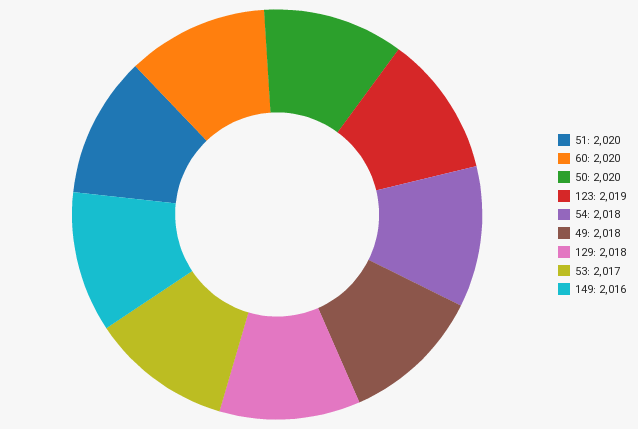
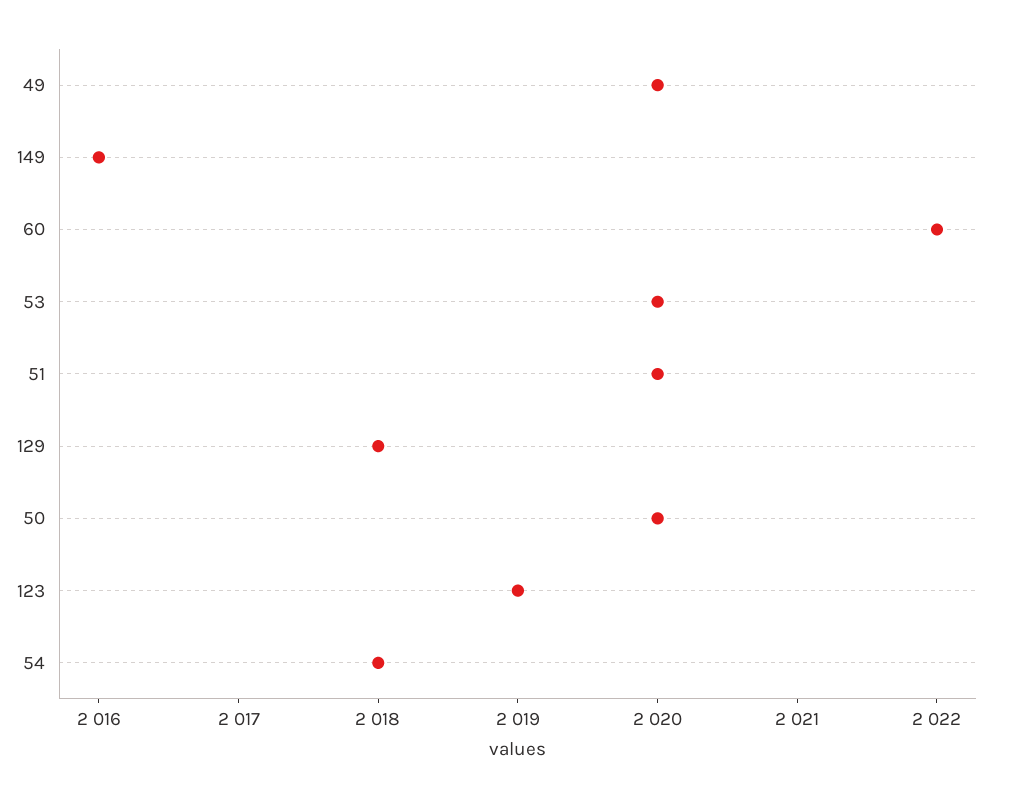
  {
    "51": 2020,
-   "60": 2020,
+   "60": 2022,
    "50": 2020,
    "123": 2019,
    "54": 2018,
-   "49": 2018,
+   "49": 2020,
    "129": 2018,
-   "53": 2017,
+   "53": 2020,
    "149": 2016
  }

